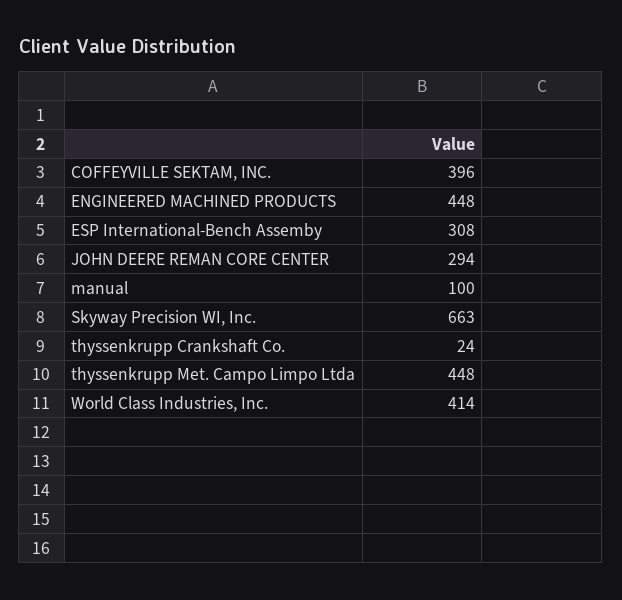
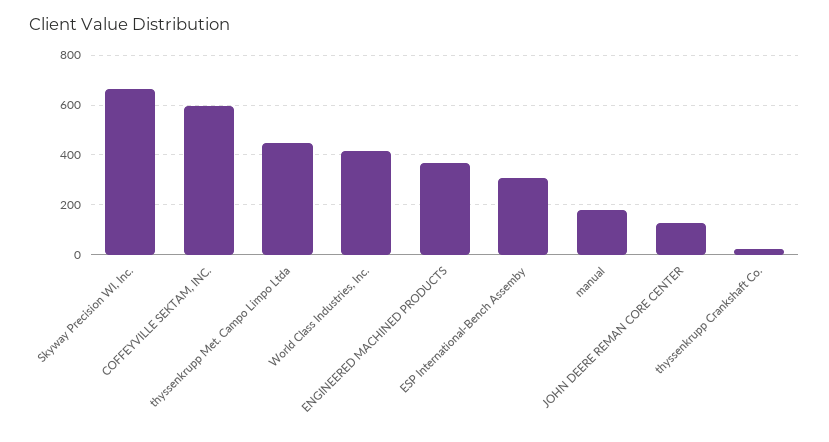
  {
-   "COFFEYVILLE SEKTAM, INC.": 396,
+   "COFFEYVILLE SEKTAM, INC.": 600,
-   "ENGINEERED MACHINED PRODUCTS": 448,
+   "ENGINEERED MACHINED PRODUCTS": 375,
    "ESP International-Bench Assemby": 308,
-   "JOHN DEERE REMAN CORE CENTER": 294,
+   "JOHN DEERE REMAN CORE CENTER": 125,
-   "manual": 100,
+   "manual": 175,
    "Skyway Precision WI, Inc.": 663,
    "thyssenkrupp Crankshaft Co.": 24,
    "thyssenkrupp Met. Campo Limpo Ltda": 448,
    "World Class Industries, Inc.": 414
  }

